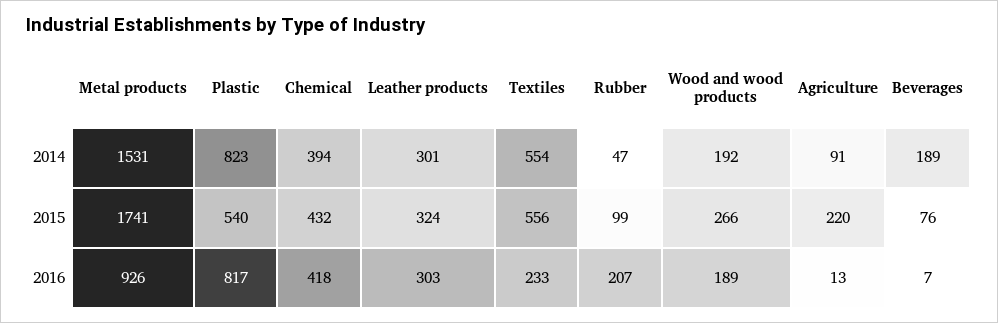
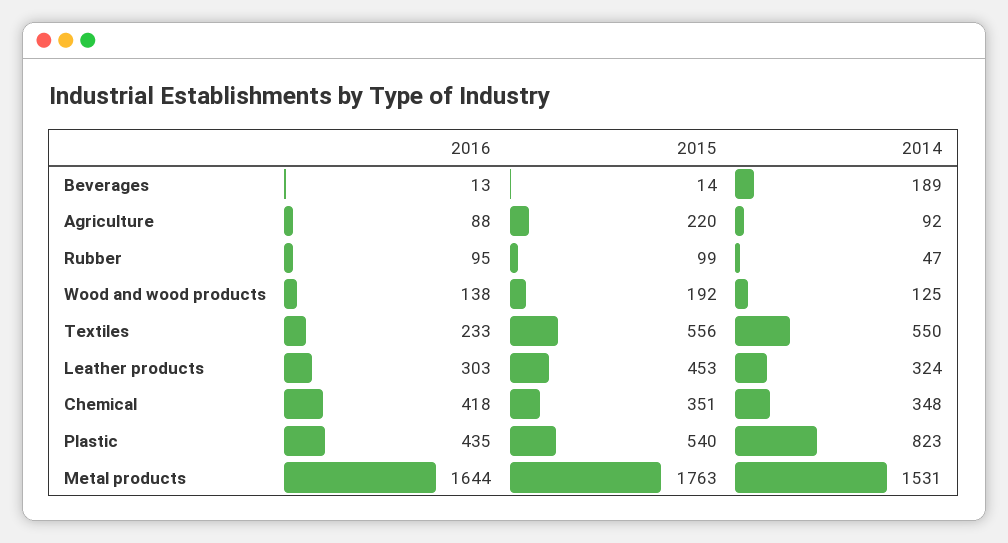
  {
    "Metal products": {
      "2014": 1531,
-     "2015": 1741,
+     "2015": 1763,
-     "2016": 926
+     "2016": 1644
    },
    "Plastic": {
      "2014": 823,
      "2015": 540,
-     "2016": 817
+     "2016": 435
    },
    "Chemical": {
-     "2014": 394,
+     "2014": 348,
-     "2015": 432,
+     "2015": 351,
      "2016": 418
    },
    "Leather products": {
-     "2014": 301,
+     "2014": 324,
-     "2015": 324,
+     "2015": 453,
      "2016": 303
    },
    "Textiles": {
-     "2014": 554,
+     "2014": 550,
      "2015": 556,
      "2016": 233
    },
    "Rubber": {
      "2014": 47,
      "2015": 99,
-     "2016": 207
+     "2016": 95
    },
    "Wood and wood products": {
-     "2014": 192,
+     "2014": 125,
-     "2015": 266,
+     "2015": 192,
-     "2016": 189
+     "2016": 138
    },
    "Agriculture": {
-     "2014": 91,
+     "2014": 92,
      "2015": 220,
-     "2016": 13
+     "2016": 88
    },
    "Beverages": {
      "2014": 189,
-     "2015": 76,
+     "2015": 14,
-     "2016": 7
+     "2016": 13
    }
  }

